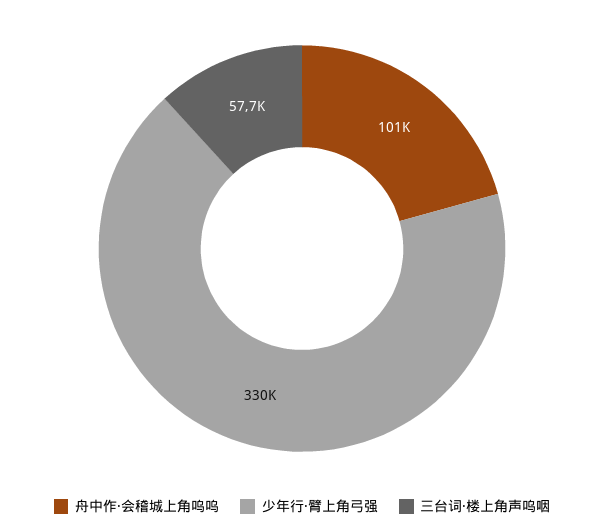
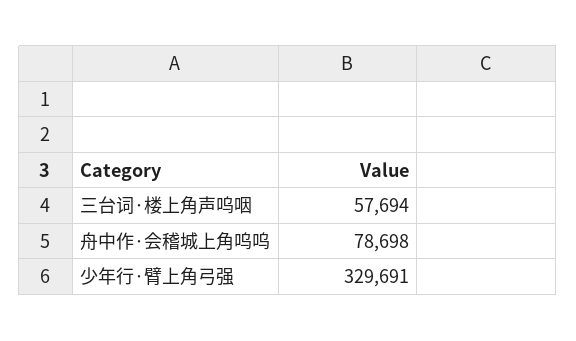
  {
-   "舟中作·会稽城上角呜呜": 101000,
+   "舟中作·会稽城上角呜呜": 78698,
    "少年行·臂上角弓强": 329691,
    "三台词·楼上角声呜咽": 57694
  }

